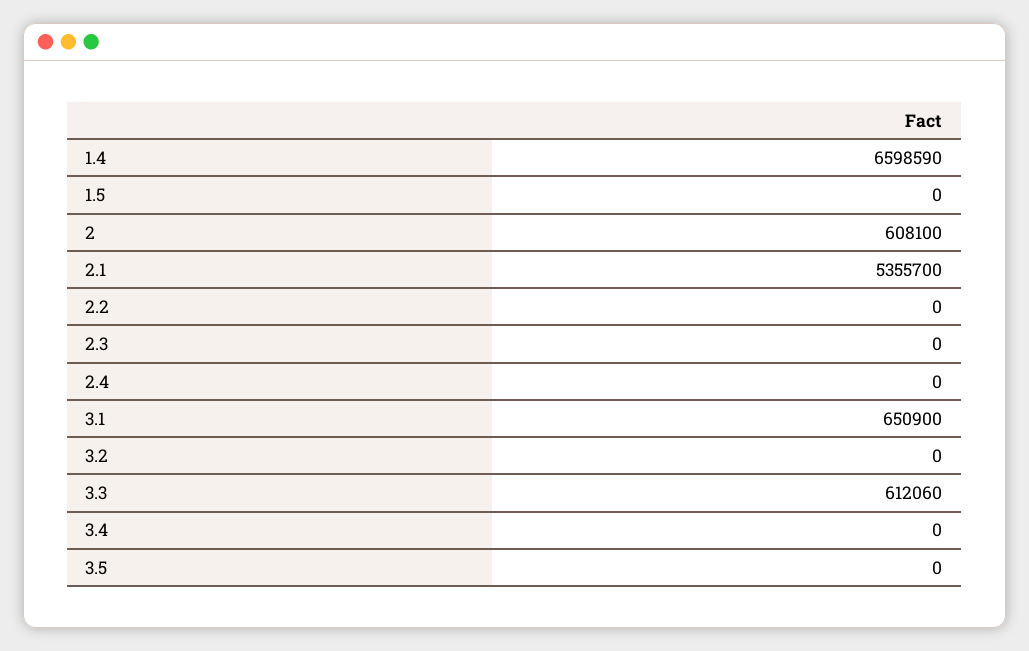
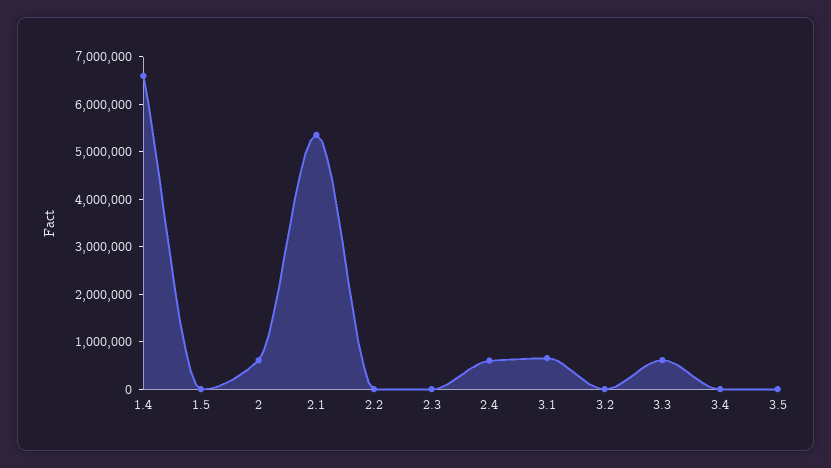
  {
    "1.4": 6598590,
    "1.5": 0,
    "2": 608100,
    "2.1": 5355700,
    "2.2": 0,
    "2.3": 0,
-   "2.4": 0,
+   "2.4": 600000,
    "3.1": 650900,
    "3.2": 0,
    "3.3": 612060,
    "3.4": 0,
    "3.5": 0
  }

